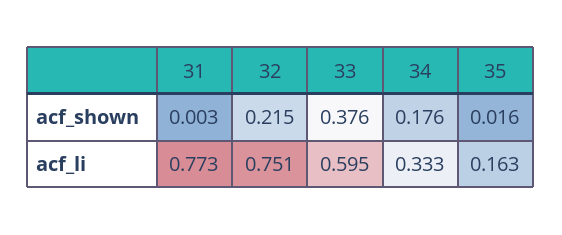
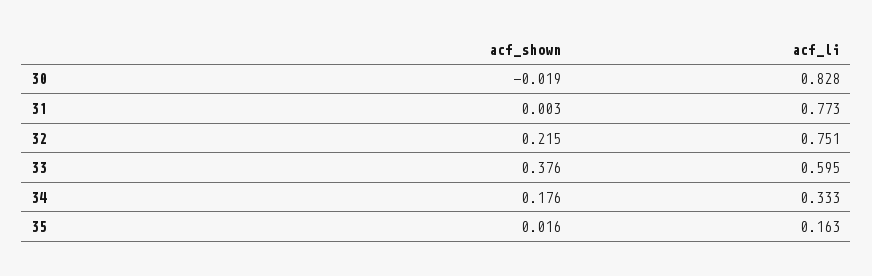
  {
    "31": {
      "acf_shown": 0.003,
      "acf_li": 0.773
    },
    "32": {
      "acf_shown": 0.215,
      "acf_li": 0.751
    },
    "33": {
      "acf_shown": 0.376,
      "acf_li": 0.595
    },
    "34": {
      "acf_shown": 0.176,
      "acf_li": 0.333
    },
    "35": {
      "acf_shown": 0.016,
      "acf_li": 0.163
-   }
+   },
+   "30": {
+     "acf_shown": -0.019,
+     "acf_li": 0.828
+   }
  }

